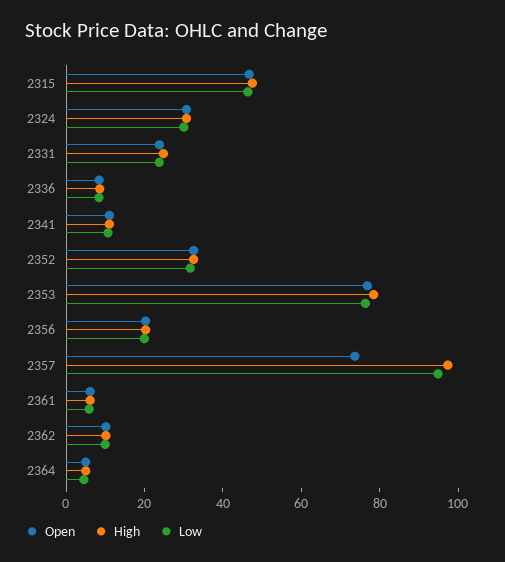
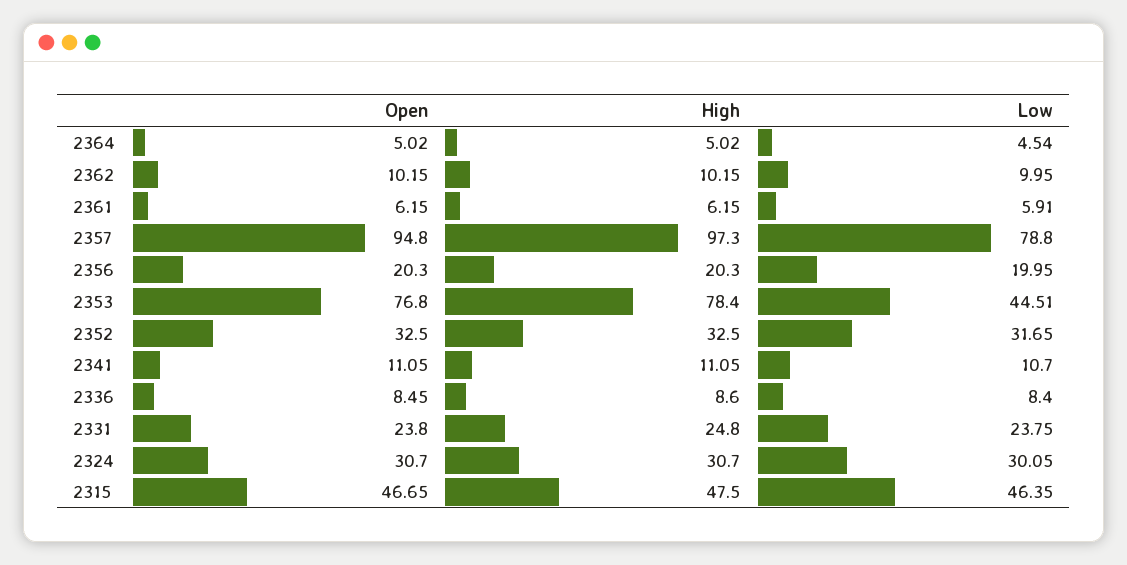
  {
    "Open": {
      "2315": 46.65,
      "2324": 30.7,
      "2331": 23.8,
      "2336": 8.45,
      "2341": 11.05,
      "2352": 32.5,
      "2353": 76.8,
      "2356": 20.3,
-     "2357": 75,
+     "2357": 94.8,
      "2361": 6.15,
      "2362": 10.15,
      "2364": 5.02
    },
    "High": {
      "2315": 47.5,
      "2324": 30.7,
      "2331": 24.8,
      "2336": 8.6,
      "2341": 11.05,
      "2352": 32.5,
      "2353": 78.4,
      "2356": 20.3,
      "2357": 97.3,
      "2361": 6.15,
      "2362": 10.15,
      "2364": 5.02
    },
    "Low": {
      "2315": 46.35,
      "2324": 30.05,
      "2331": 23.75,
      "2336": 8.4,
      "2341": 10.7,
      "2352": 31.65,
-     "2353": 75,
+     "2353": 44.51,
      "2356": 19.95,
-     "2357": 95,
+     "2357": 78.8,
      "2361": 5.91,
      "2362": 9.95,
      "2364": 4.54
    }
  }

